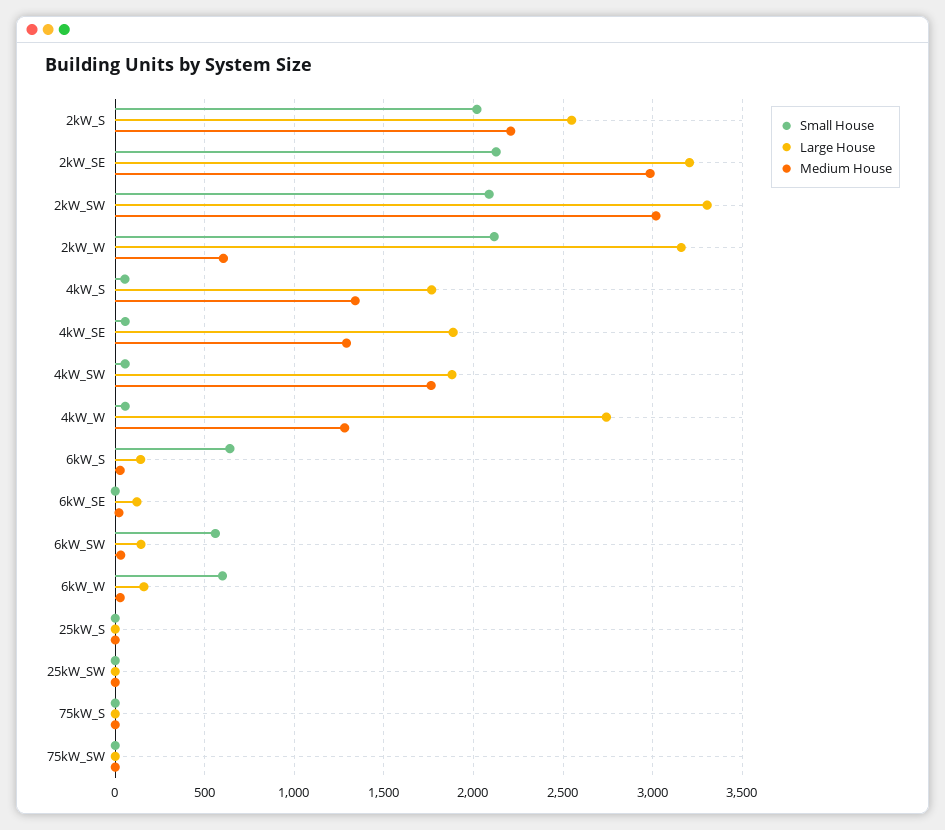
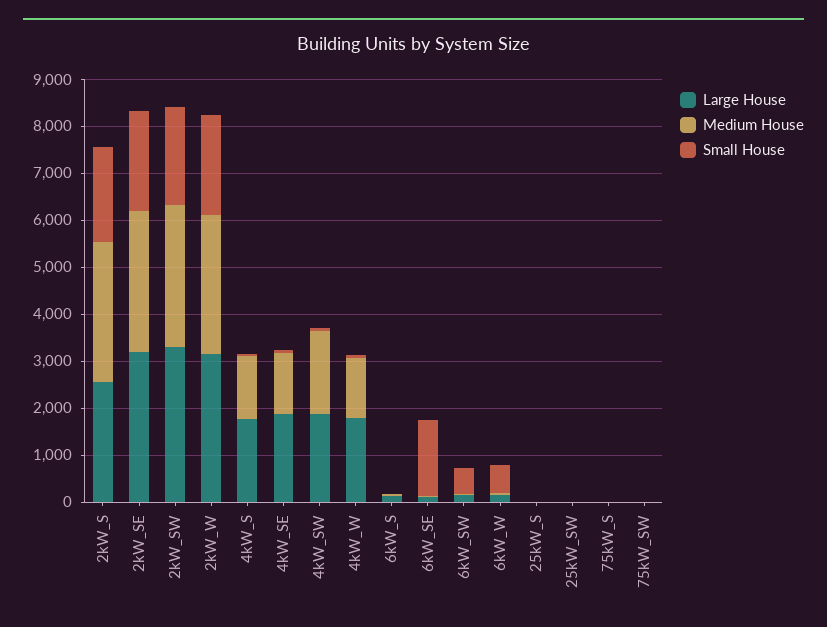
  {
    "Small House": {
      "2kW_S": 2000,
      "2kW_SE": 2150,
      "2kW_SW": 2100,
      "2kW_W": 2100,
      "4kW_S": 50,
      "4kW_SE": 50,
      "4kW_SW": 50,
      "4kW_W": 50,
-     "6kW_S": 650,
+     "6kW_S": 0,
-     "6kW_SE": 0,
+     "6kW_SE": 1600,
      "6kW_SW": 550,
      "6kW_W": 600,
      "25kW_S": 0,
      "25kW_SW": 0,
      "75kW_S": 0,
      "75kW_SW": 0
    },
    "Large House": {
      "2kW_S": 2550,
      "2kW_SE": 3200,
      "2kW_SW": 3300,
      "2kW_W": 3150,
      "4kW_S": 1750,
      "4kW_SE": 1900,
      "4kW_SW": 1900,
-     "4kW_W": 2750,
+     "4kW_W": 1800,
      "6kW_S": 150,
      "6kW_SE": 100,
      "6kW_SW": 150,
      "6kW_W": 150,
      "25kW_S": 0,
      "25kW_SW": 0,
      "75kW_S": 0,
      "75kW_SW": 0
    },
    "Medium House": {
-     "2kW_S": 2200,
+     "2kW_S": 3000,
      "2kW_SE": 3000,
      "2kW_SW": 3000,
-     "2kW_W": 600,
+     "2kW_W": 3000,
      "4kW_S": 1350,
      "4kW_SE": 1300,
      "4kW_SW": 1750,
      "4kW_W": 1300,
      "6kW_S": 50,
      "6kW_SE": 0,
      "6kW_SW": 50,
      "6kW_W": 50,
      "25kW_S": 0,
      "25kW_SW": 0,
      "75kW_S": 0,
      "75kW_SW": 0
    }
  }

